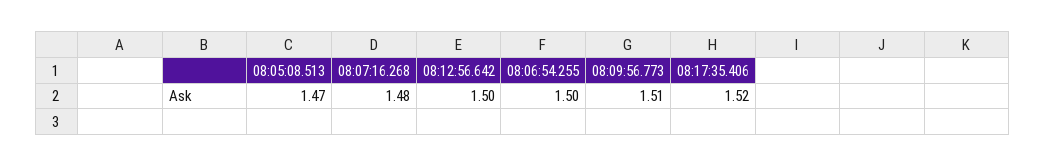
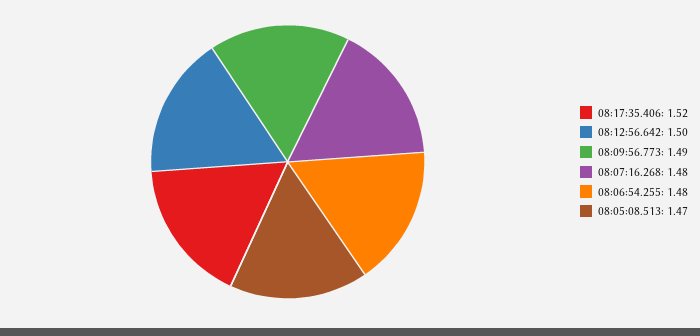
  {
    "08:05:08.513": 1.47,
    "08:07:16.268": 1.48,
    "08:12:56.642": 1.5,
-   "08:06:54.255": 1.5,
+   "08:06:54.255": 1.48,
-   "08:09:56.773": 1.51,
+   "08:09:56.773": 1.49,
    "08:17:35.406": 1.52
  }

